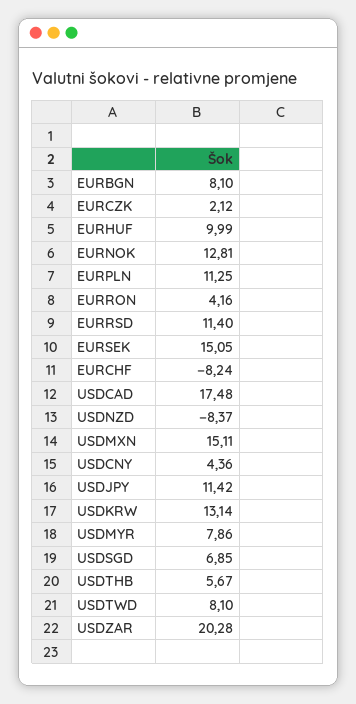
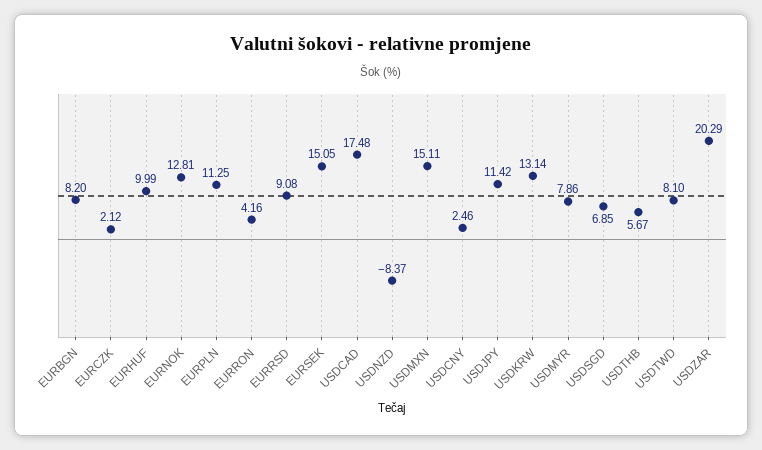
  {
-   "EURBGN": 8.1,
+   "EURBGN": 8.2,
    "EURCZK": 2.12,
    "EURHUF": 9.99,
    "EURNOK": 12.81,
    "EURPLN": 11.25,
    "EURRON": 4.16,
-   "EURRSD": 11.4,
+   "EURRSD": 9.08,
    "EURSEK": 15.05,
-   "EURCHF": -8.24,
    "USDCAD": 17.48,
    "USDNZD": -8.37,
    "USDMXN": 15.11,
-   "USDCNY": 4.36,
+   "USDCNY": 2.46,
    "USDJPY": 11.42,
    "USDKRW": 13.14,
    "USDMYR": 7.86,
    "USDSGD": 6.85,
    "USDTHB": 5.67,
    "USDTWD": 8.1,
-   "USDZAR": 20.28
+   "USDZAR": 20.29
  }

